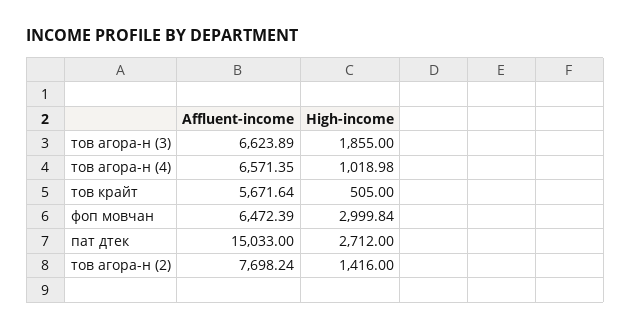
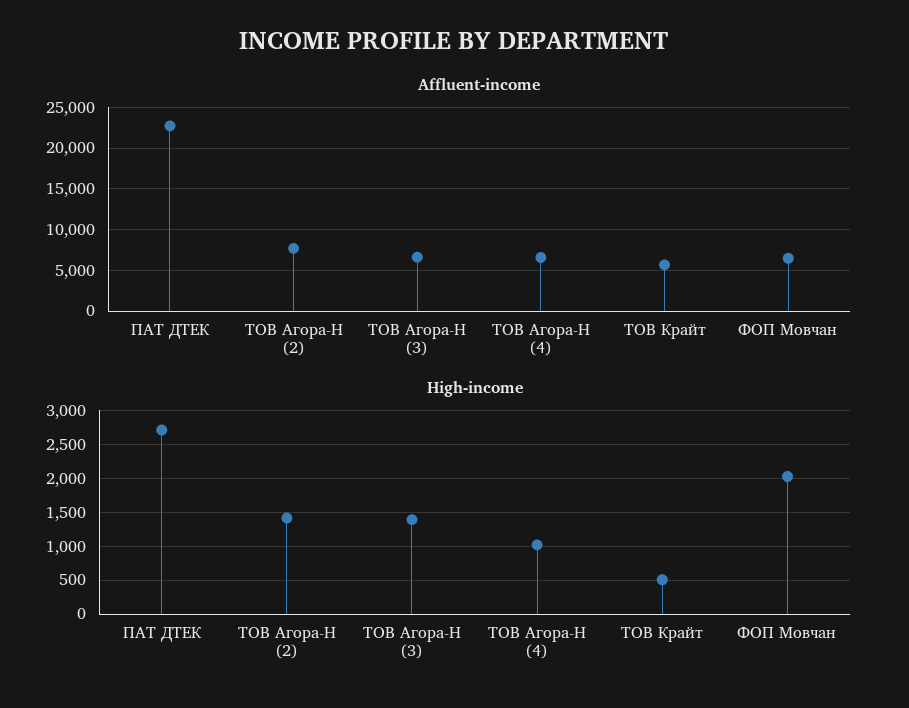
  {
    "Affluent-income": {
      "тов агора-н (3)": 6623.89,
      "тов агора-н (4)": 6571.35,
      "тов крайт": 5671.64,
      "фоп мовчан": 6472.39,
-     "пат дтек": 15033,
+     "пат дтек": 23000,
      "тов агора-н (2)": 7698.24
    },
    "High-income": {
-     "тов агора-н (3)": 1855,
+     "тов агора-н (3)": 1400,
      "тов агора-н (4)": 1018.98,
      "тов крайт": 505,
-     "фоп мовчан": 2999.84,
+     "фоп мовчан": 2000,
      "пат дтек": 2712,
      "тов агора-н (2)": 1416
    }
  }

